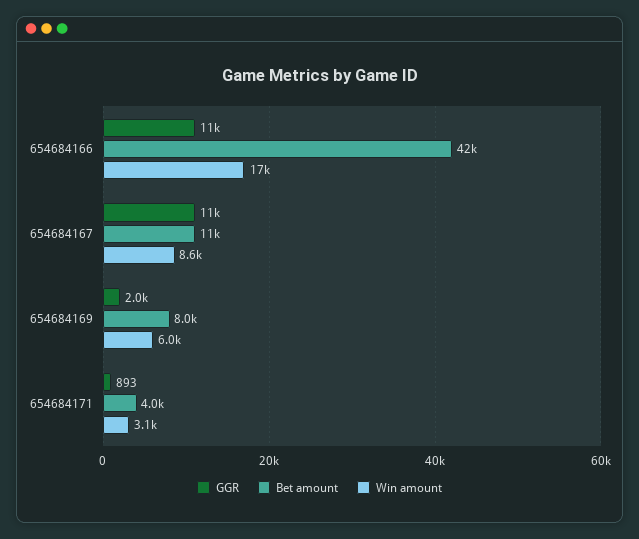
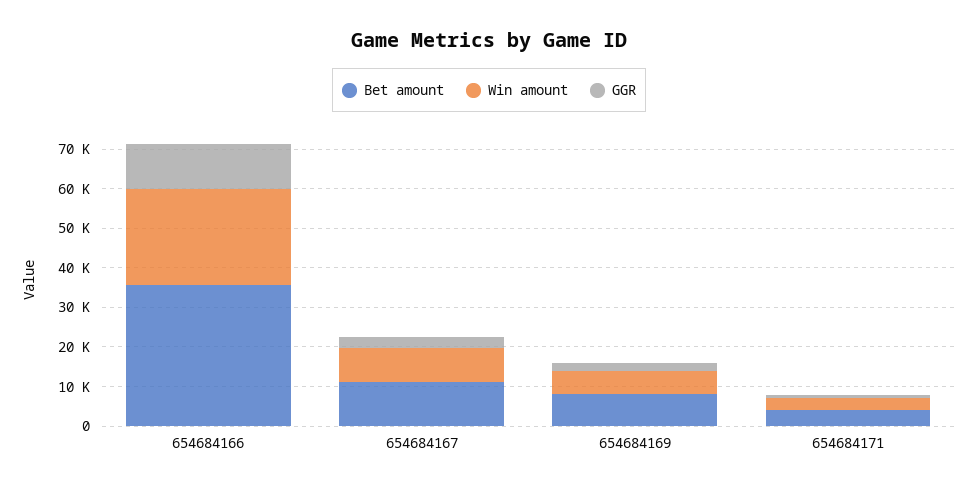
  {
    "GGR": {
      "654684166": 11000,
-     "654684167": 11000,
+     "654684167": 2500,
      "654684169": 2000,
      "654684171": 893
    },
    "Bet amount": {
-     "654684166": 42000,
+     "654684166": 35000,
      "654684167": 11000,
      "654684169": 8000,
      "654684171": 4000
    },
    "Win amount": {
-     "654684166": 17000,
+     "654684166": 25000,
      "654684167": 8600,
      "654684169": 6000,
      "654684171": 3100
    }
  }

